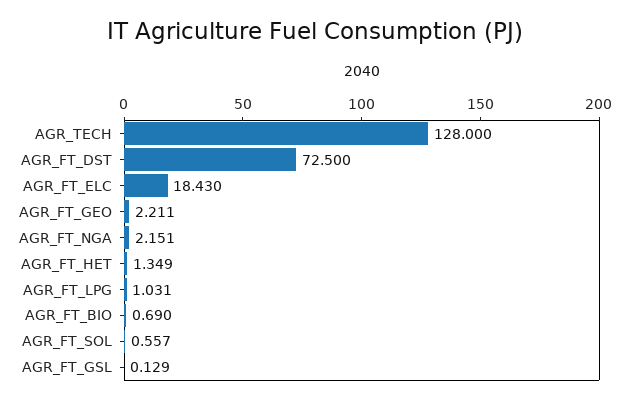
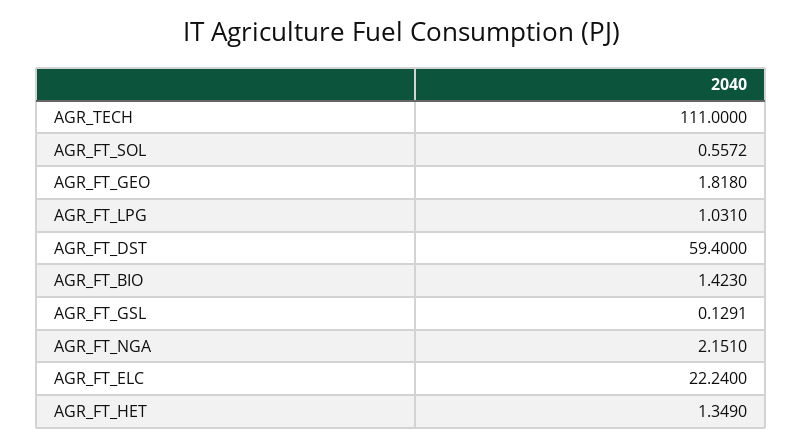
  {
-   "AGR_TECH": 128,
+   "AGR_TECH": 111,
-   "AGR_FT_DST": 72.5,
+   "AGR_FT_DST": 59.4,
-   "AGR_FT_ELC": 18.43,
+   "AGR_FT_ELC": 22.24,
-   "AGR_FT_GEO": 2.211,
+   "AGR_FT_GEO": 1.818,
    "AGR_FT_NGA": 2.151,
    "AGR_FT_HET": 1.349,
    "AGR_FT_LPG": 1.031,
-   "AGR_FT_BIO": 0.69,
+   "AGR_FT_BIO": 1.423,
    "AGR_FT_SOL": 0.5572,
    "AGR_FT_GSL": 0.1291
  }

